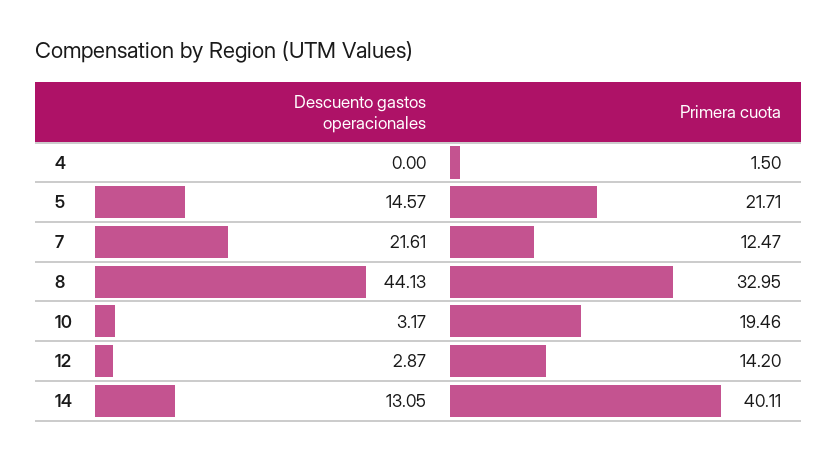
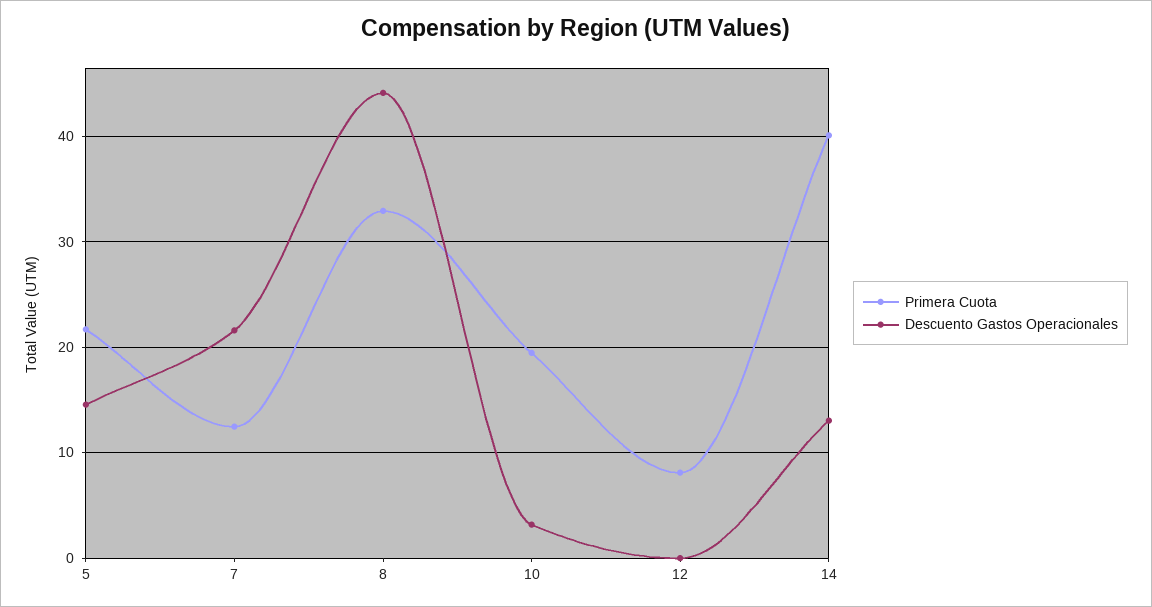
  {
    "Descuento gastos operacionales": {
-     "4": 0,
      "5": 14.57,
      "7": 21.61,
      "8": 44.13,
      "10": 3.17,
-     "12": 2.87,
+     "12": 0,
      "14": 13.05
    },
    "Primera cuota": {
-     "4": 1.5,
      "5": 21.71,
      "7": 12.47,
      "8": 32.95,
      "10": 19.46,
-     "12": 14.2,
+     "12": 8,
      "14": 40.11
    }
  }

